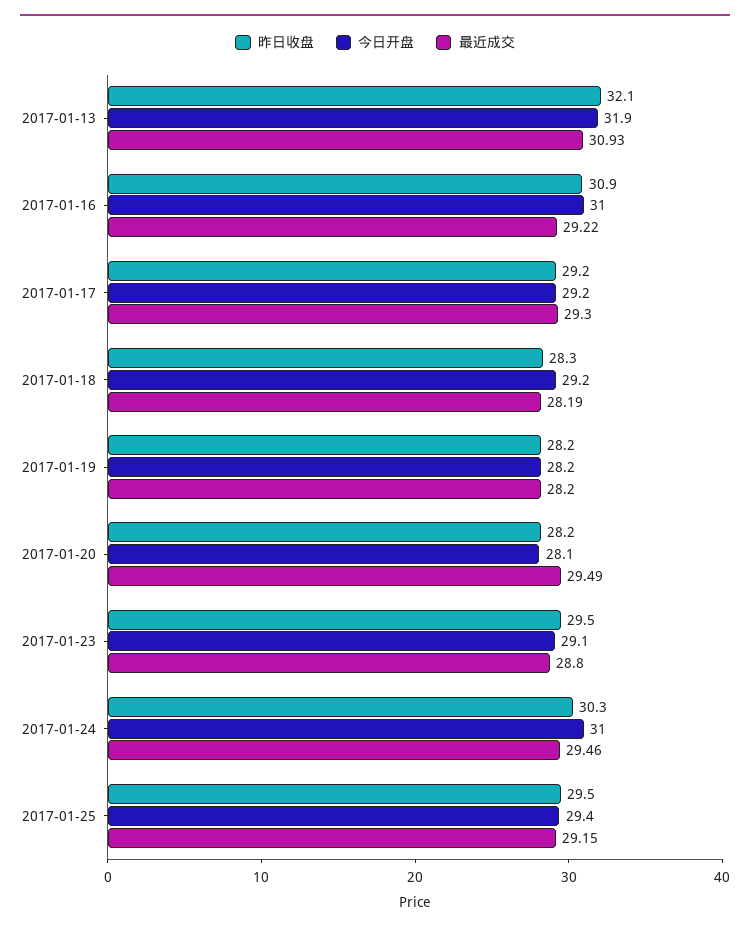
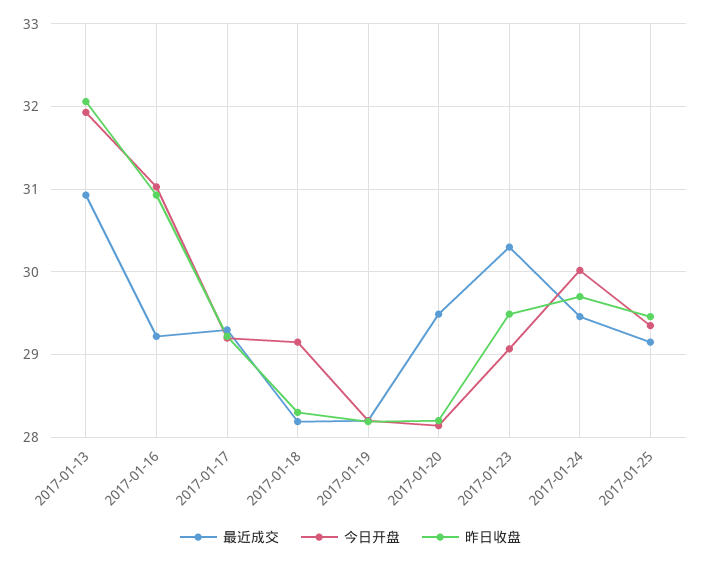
  {
    "昨日收盘": {
      "2017-01-13": 32.1,
      "2017-01-16": 30.9,
      "2017-01-17": 29.2,
      "2017-01-18": 28.3,
      "2017-01-19": 28.2,
      "2017-01-20": 28.2,
      "2017-01-23": 29.5,
-     "2017-01-24": 30.3,
+     "2017-01-24": 29.7,
      "2017-01-25": 29.5
    },
    "今日开盘": {
      "2017-01-13": 31.9,
      "2017-01-16": 31,
      "2017-01-17": 29.2,
      "2017-01-18": 29.2,
      "2017-01-19": 28.2,
      "2017-01-20": 28.1,
      "2017-01-23": 29.1,
-     "2017-01-24": 31,
+     "2017-01-24": 30,
      "2017-01-25": 29.4
    },
    "最近成交": {
      "2017-01-13": 30.93,
      "2017-01-16": 29.22,
      "2017-01-17": 29.3,
      "2017-01-18": 28.19,
      "2017-01-19": 28.2,
      "2017-01-20": 29.49,
-     "2017-01-23": 28.8,
+     "2017-01-23": 30.3,
      "2017-01-24": 29.46,
      "2017-01-25": 29.15
    }
  }

